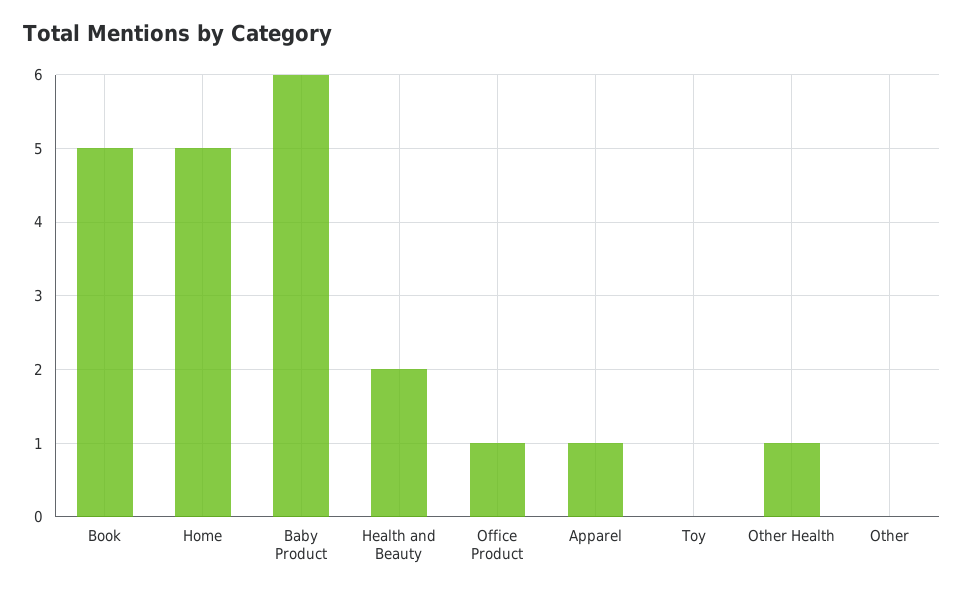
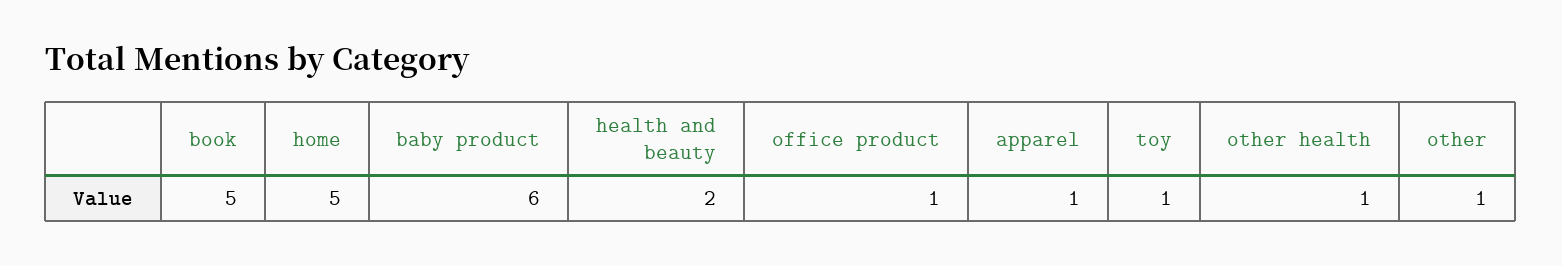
  {
    "Book": 5,
    "Home": 5,
    "Baby Product": 6,
    "Health and Beauty": 2,
    "Office Product": 1,
    "Apparel": 1,
-   "Toy": 0,
+   "Toy": 1,
    "Other Health": 1,
-   "Other": 0
+   "Other": 1
  }

